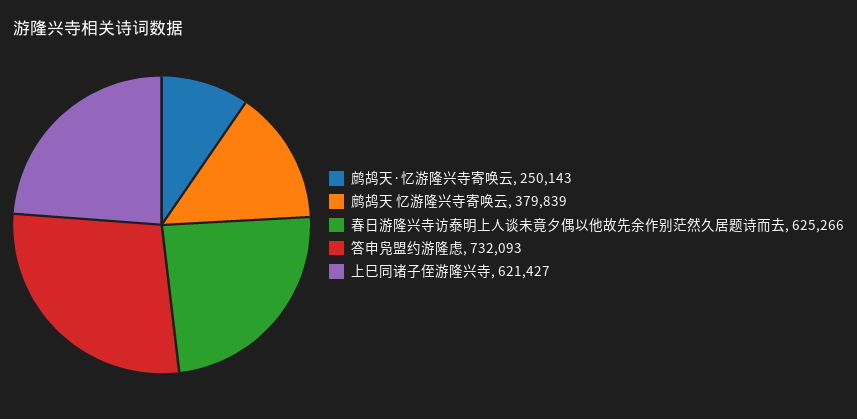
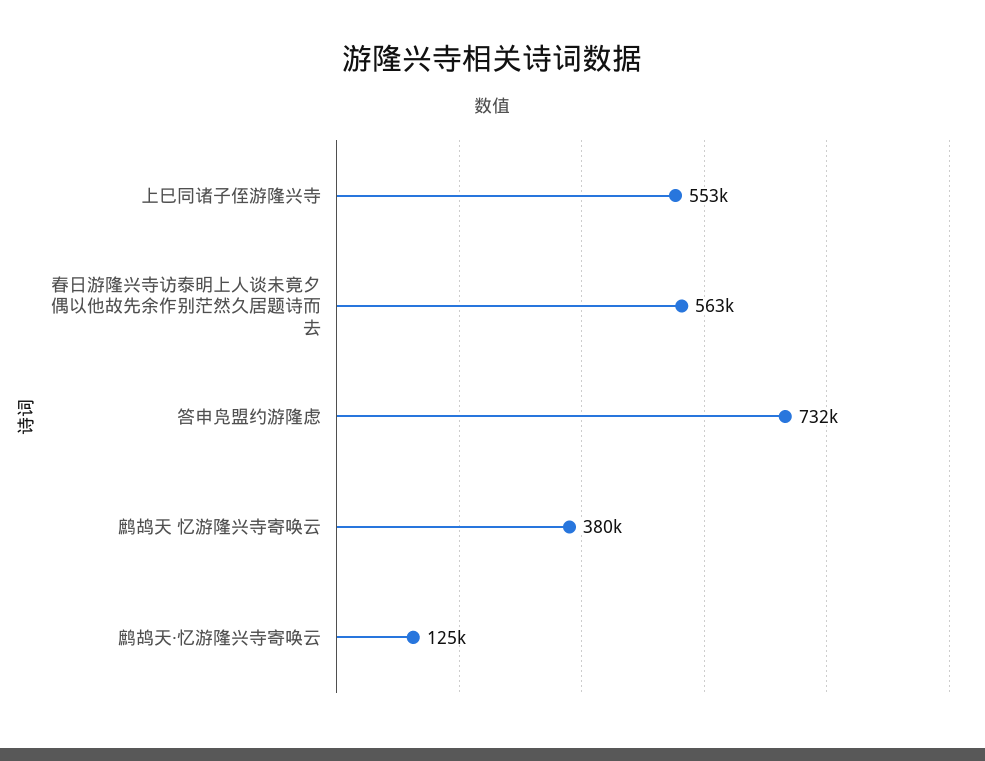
  {
-   "鹧鸪天·忆游隆兴寺寄唤云": 250143,
+   "鹧鸪天·忆游隆兴寺寄唤云": 125000,
    "鹧鸪天 忆游隆兴寺寄唤云": 379839,
-   "春日游隆兴寺访泰明上人谈未竟夕偶以他故先余作别茫然久居题诗而去": 625266,
+   "春日游隆兴寺访泰明上人谈未竟夕偶以他故先余作别茫然久居题诗而去": 563000,
    "答申凫盟约游隆虑": 732093,
-   "上巳同诸子侄游隆兴寺": 621427
+   "上巳同诸子侄游隆兴寺": 553000
  }

